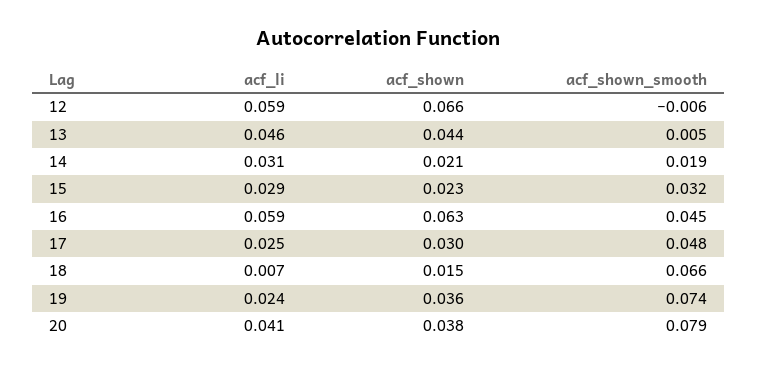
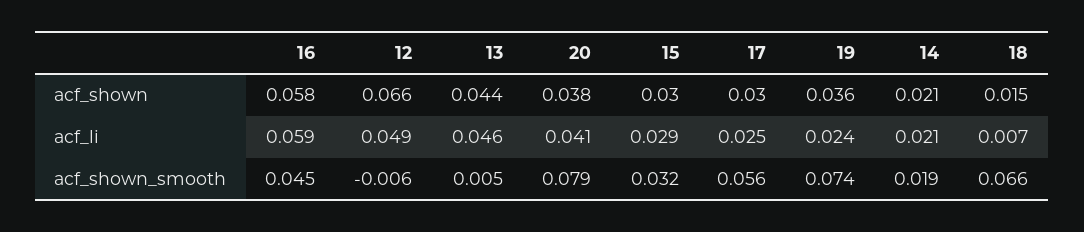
  {
    "acf_li": {
-     "12": 0.059,
+     "12": 0.049,
      "13": 0.046,
-     "14": 0.031,
+     "14": 0.021,
      "15": 0.029,
      "16": 0.059,
      "17": 0.025,
      "18": 0.007,
      "19": 0.024,
      "20": 0.041
    },
    "acf_shown": {
      "12": 0.066,
      "13": 0.044,
      "14": 0.021,
-     "15": 0.023,
+     "15": 0.03,
-     "16": 0.063,
+     "16": 0.058,
      "17": 0.03,
      "18": 0.015,
      "19": 0.036,
      "20": 0.038
    },
    "acf_shown_smooth": {
      "12": -0.006,
      "13": 0.005,
      "14": 0.019,
      "15": 0.032,
      "16": 0.045,
-     "17": 0.048,
+     "17": 0.056,
      "18": 0.066,
      "19": 0.074,
      "20": 0.079
    }
  }

